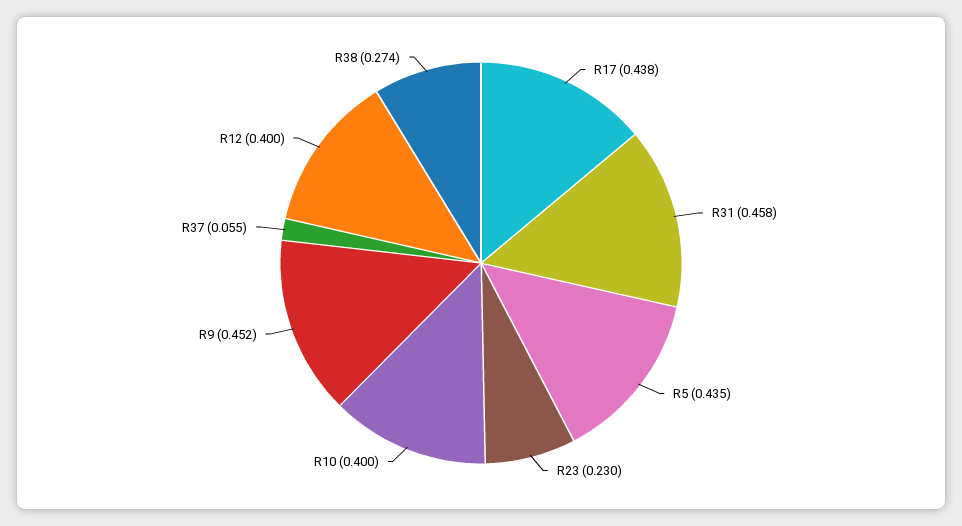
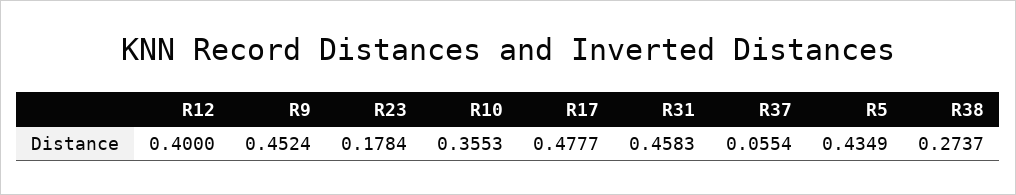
  {
-   "R17": 0.438,
+   "R17": 0.4777,
    "R31": 0.4583,
    "R5": 0.4349,
-   "R23": 0.23,
+   "R23": 0.1784,
-   "R10": 0.4,
+   "R10": 0.3553,
    "R9": 0.4524,
    "R37": 0.0554,
    "R12": 0.4,
    "R38": 0.2737
  }

